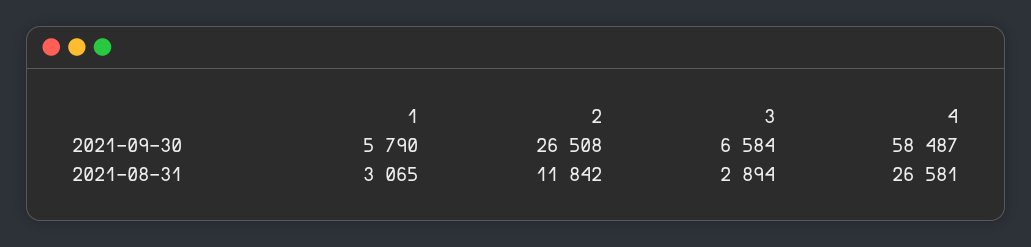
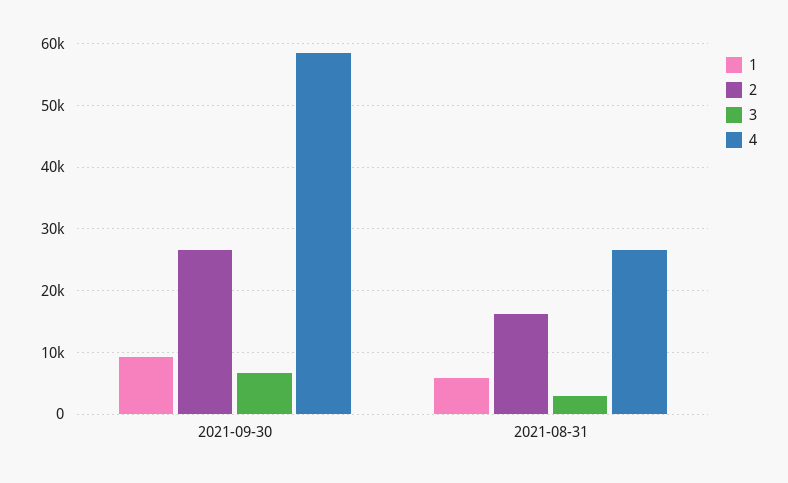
  {
    "1": {
-     "2021-09-30": 5790,
+     "2021-09-30": 9000,
-     "2021-08-31": 3065
+     "2021-08-31": 6000
    },
    "2": {
      "2021-09-30": 26508,
-     "2021-08-31": 11842
+     "2021-08-31": 16000
    },
    "3": {
      "2021-09-30": 6584,
      "2021-08-31": 2894
    },
    "4": {
      "2021-09-30": 58487,
      "2021-08-31": 26581
    }
  }

